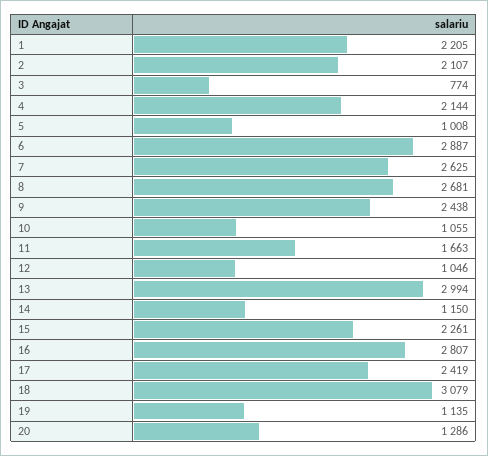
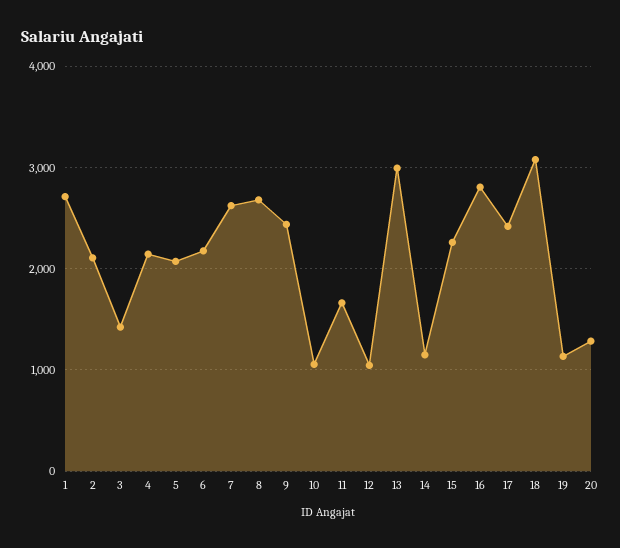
  {
-   "1": 2205,
+   "1": 2700,
    "2": 2107,
-   "3": 774,
+   "3": 1400,
    "4": 2144,
-   "5": 1008,
+   "5": 2100,
-   "6": 2887,
+   "6": 2200,
    "7": 2625,
    "8": 2681,
    "9": 2438,
    "10": 1055,
    "11": 1663,
    "12": 1046,
    "13": 2994,
    "14": 1150,
    "15": 2261,
    "16": 2807,
    "17": 2419,
    "18": 3079,
    "19": 1135,
    "20": 1286
  }

